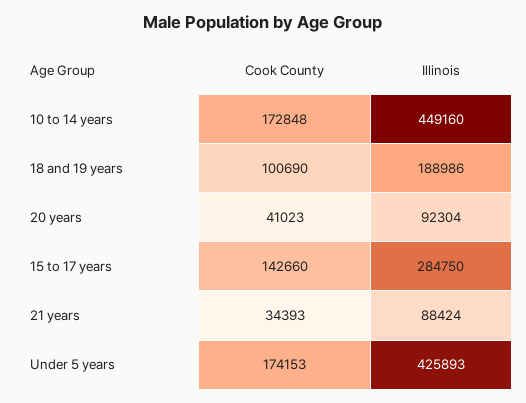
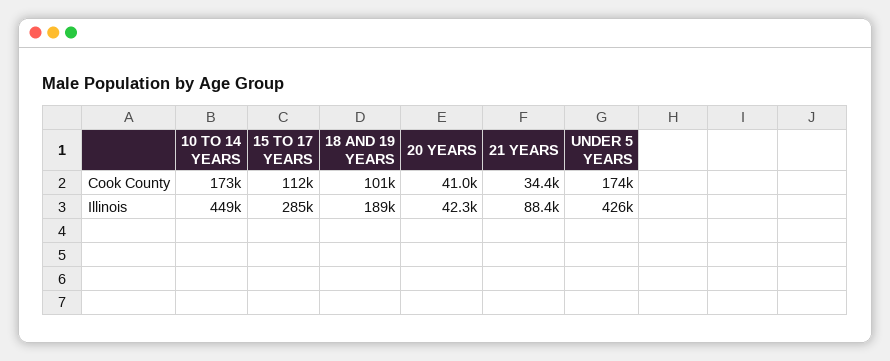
  {
    "Cook County": {
      "10 to 14 years": 172848,
      "18 and 19 years": 100690,
      "20 years": 41023,
-     "15 to 17 years": 142660,
+     "15 to 17 years": 112000,
      "21 years": 34393,
      "Under 5 years": 174153
    },
    "Illinois": {
      "10 to 14 years": 449160,
      "18 and 19 years": 188986,
-     "20 years": 92304,
+     "20 years": 42300,
      "15 to 17 years": 284750,
      "21 years": 88424,
      "Under 5 years": 425893
    }
  }

